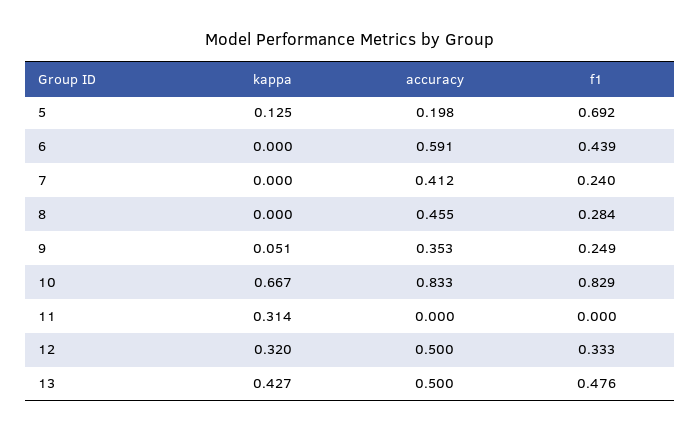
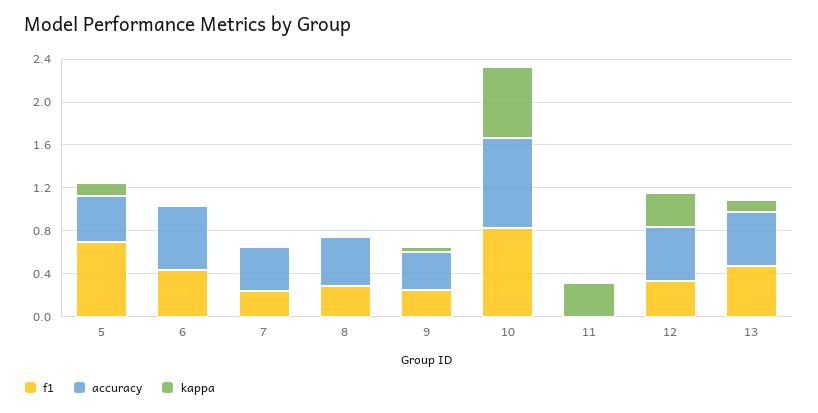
  {
    "kappa": {
      "5": 0.125,
      "6": 0,
      "7": 0,
      "8": 0,
      "9": 0.051,
      "10": 0.667,
      "11": 0.314,
      "12": 0.32,
-     "13": 0.427
+     "13": 0.1
    },
    "accuracy": {
-     "5": 0.198,
+     "5": 0.4,
      "6": 0.591,
      "7": 0.412,
      "8": 0.455,
      "9": 0.353,
      "10": 0.833,
      "11": 0,
      "12": 0.5,
      "13": 0.5
    },
    "f1": {
      "5": 0.692,
      "6": 0.439,
      "7": 0.24,
      "8": 0.284,
      "9": 0.249,
      "10": 0.829,
      "11": 0,
      "12": 0.333,
      "13": 0.476
    }
  }

